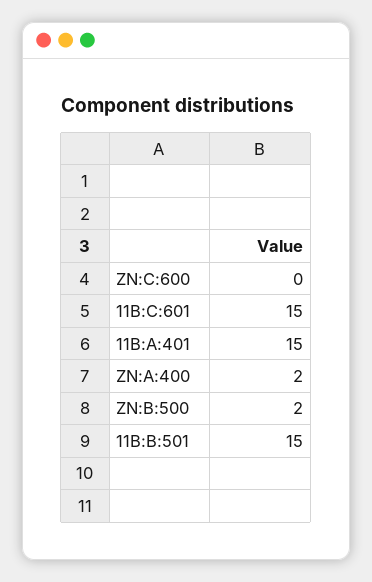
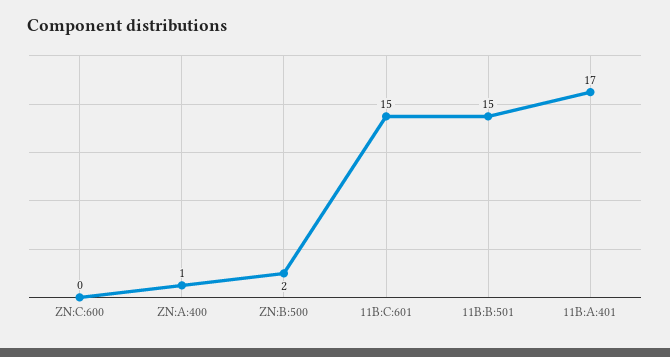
  {
    "ZN:C:600": 0,
    "11B:C:601": 15,
-   "11B:A:401": 15,
+   "11B:A:401": 17,
-   "ZN:A:400": 2,
+   "ZN:A:400": 1,
    "ZN:B:500": 2,
    "11B:B:501": 15
  }

